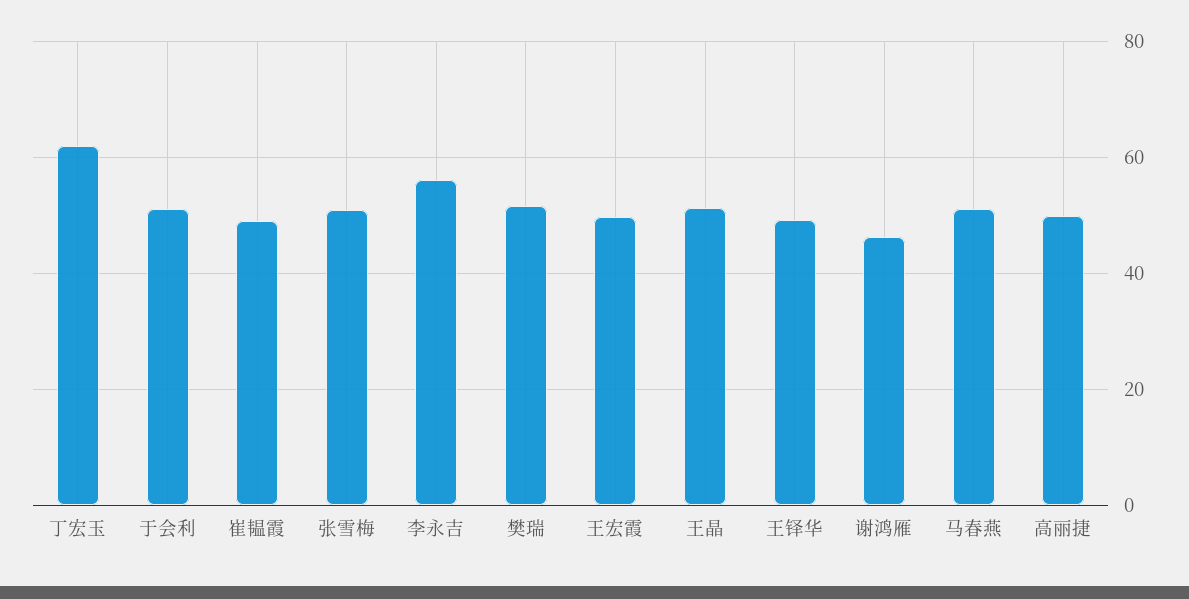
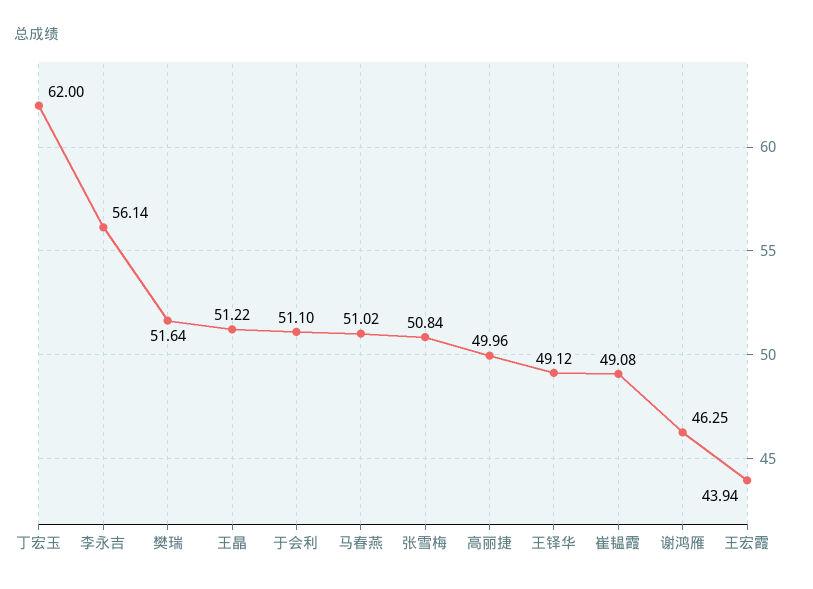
  {
    "丁宏玉": 62,
    "于会利": 51.1,
    "崔韫霞": 49.08,
    "张雪梅": 50.84,
    "李永吉": 56.14,
    "樊瑞": 51.64,
-   "王宏霞": 50,
+   "王宏霞": 43.94,
    "王晶": 51.22,
    "王铎华": 49.12,
    "谢鸿雁": 46.25,
    "马春燕": 51.02,
    "高丽捷": 49.96
  }

